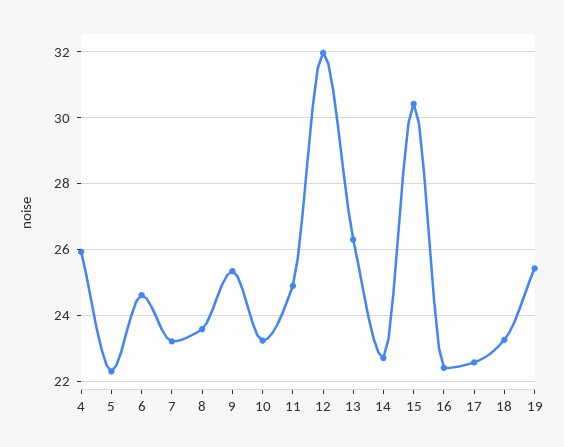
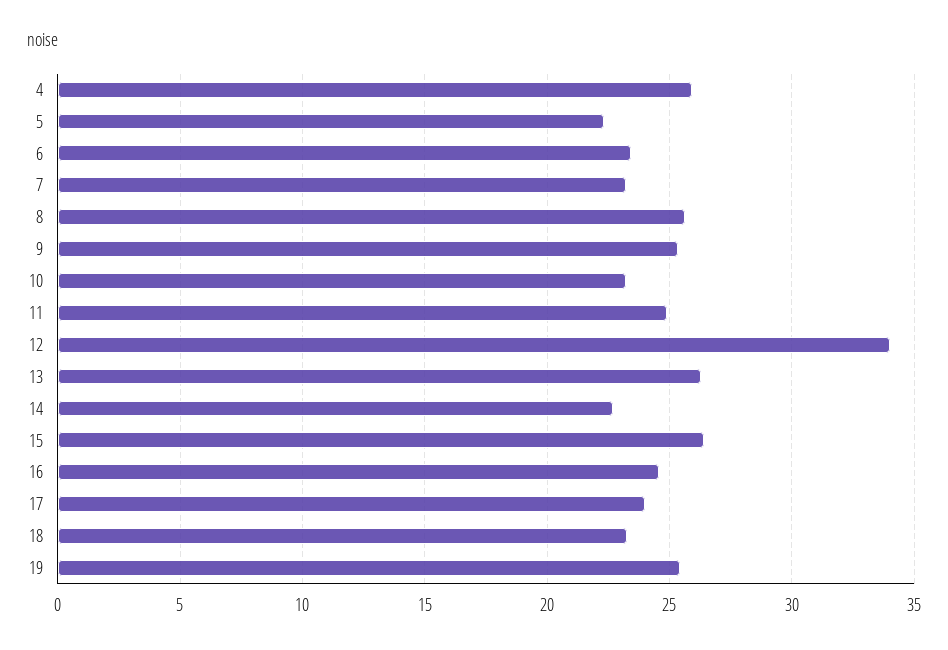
  {
    "4": 26,
    "5": 22.4,
-   "6": 24.6,
+   "6": 23.5,
    "7": 23.2,
-   "8": 23.6,
+   "8": 25.5,
    "9": 25.4,
    "10": 23.2,
    "11": 25,
-   "12": 32,
+   "12": 34,
    "13": 26.4,
    "14": 22.8,
-   "15": 30.4,
+   "15": 26.5,
-   "16": 22.4,
+   "16": 24.5,
-   "17": 22.6,
+   "17": 24,
    "18": 23.2,
    "19": 25.4
  }

